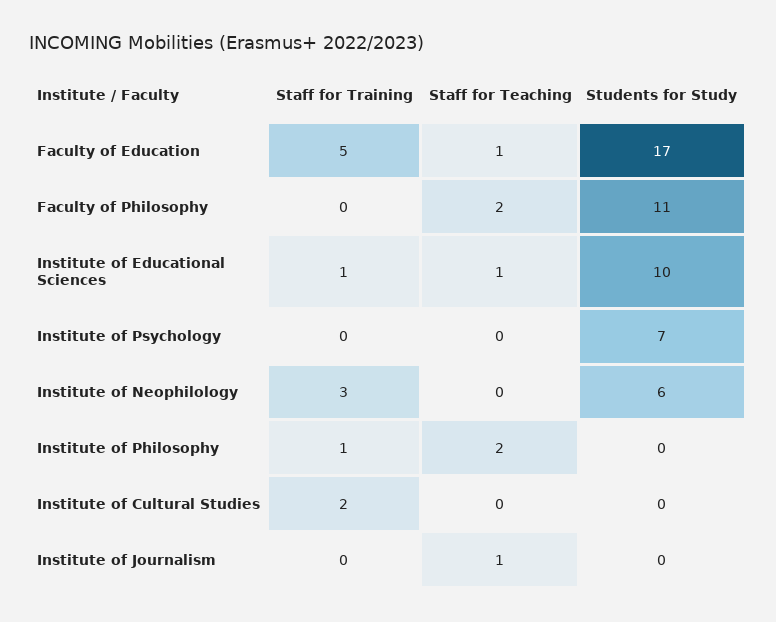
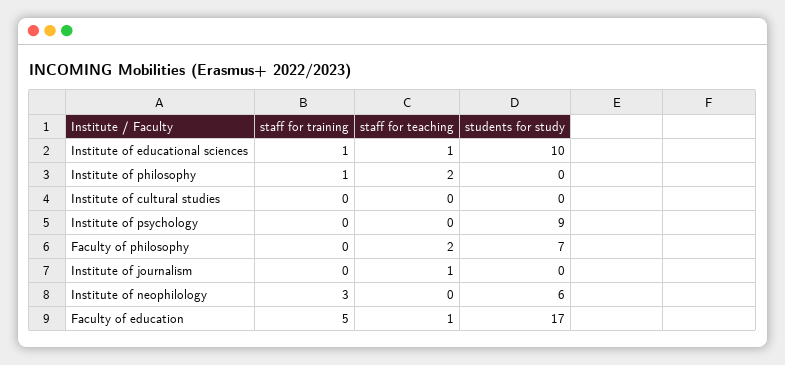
  {
    "Staff for Training": {
      "Faculty of Education": 5,
      "Faculty of Philosophy": 0,
      "Institute of Educational Sciences": 1,
      "Institute of Psychology": 0,
      "Institute of Neophilology": 3,
      "Institute of Philosophy": 1,
-     "Institute of Cultural Studies": 2,
+     "Institute of Cultural Studies": 0,
      "Institute of Journalism": 0
    },
    "Staff for Teaching": {
      "Faculty of Education": 1,
      "Faculty of Philosophy": 2,
      "Institute of Educational Sciences": 1,
      "Institute of Psychology": 0,
      "Institute of Neophilology": 0,
      "Institute of Philosophy": 2,
      "Institute of Cultural Studies": 0,
      "Institute of Journalism": 1
    },
    "Students for Study": {
      "Faculty of Education": 17,
-     "Faculty of Philosophy": 11,
+     "Faculty of Philosophy": 7,
      "Institute of Educational Sciences": 10,
-     "Institute of Psychology": 7,
+     "Institute of Psychology": 9,
      "Institute of Neophilology": 6,
      "Institute of Philosophy": 0,
      "Institute of Cultural Studies": 0,
      "Institute of Journalism": 0
    }
  }

